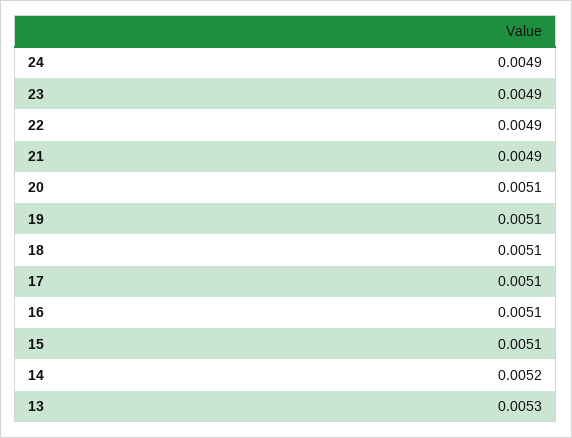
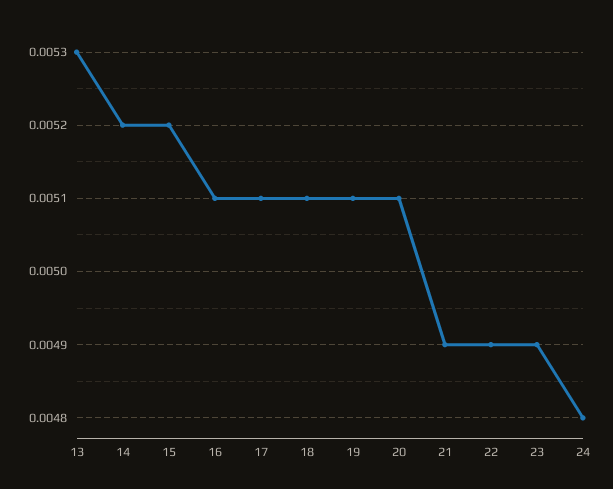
  {
-   "24": 0.0049,
+   "24": 0.0048,
    "23": 0.0049,
    "22": 0.0049,
    "21": 0.0049,
    "20": 0.0051,
    "19": 0.0051,
    "18": 0.0051,
    "17": 0.0051,
    "16": 0.0051,
-   "15": 0.0051,
+   "15": 0.0052,
    "14": 0.0052,
    "13": 0.0053
  }

